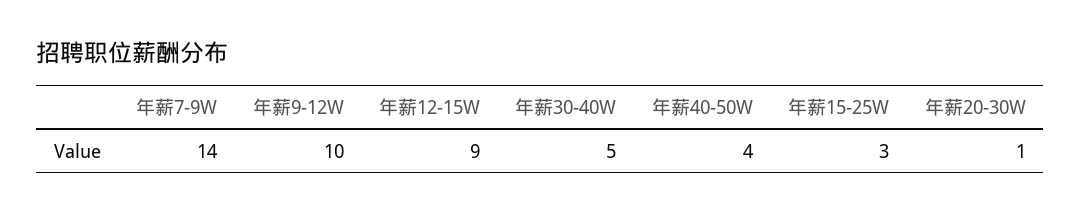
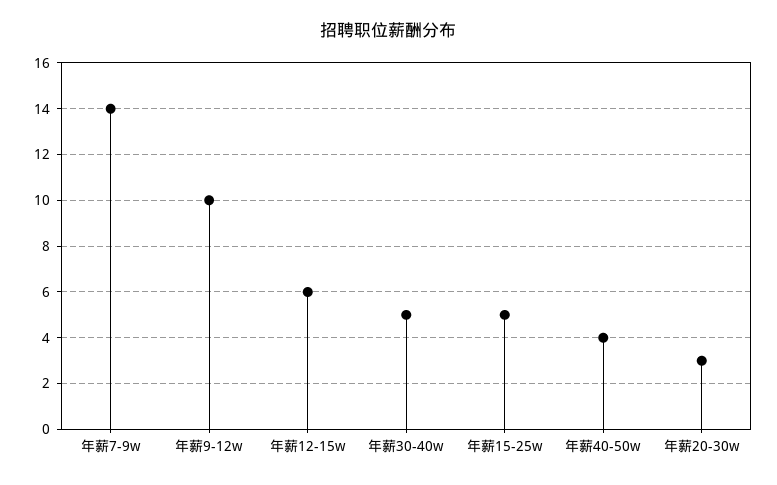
  {
    "年薪7-9W": 14,
    "年薪9-12W": 10,
-   "年薪12-15W": 9,
+   "年薪12-15W": 6,
    "年薪30-40W": 5,
    "年薪40-50W": 4,
-   "年薪15-25W": 3,
+   "年薪15-25W": 5,
-   "年薪20-30W": 1
+   "年薪20-30W": 3
  }

